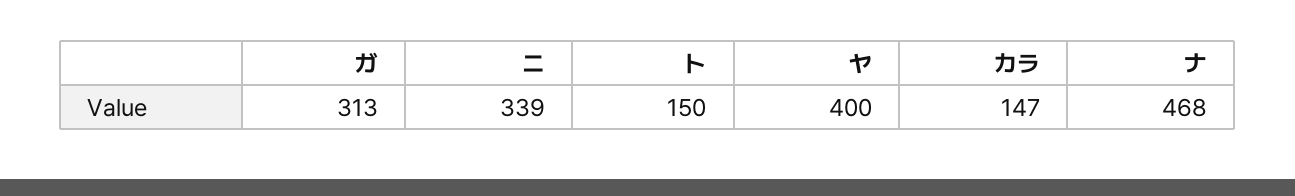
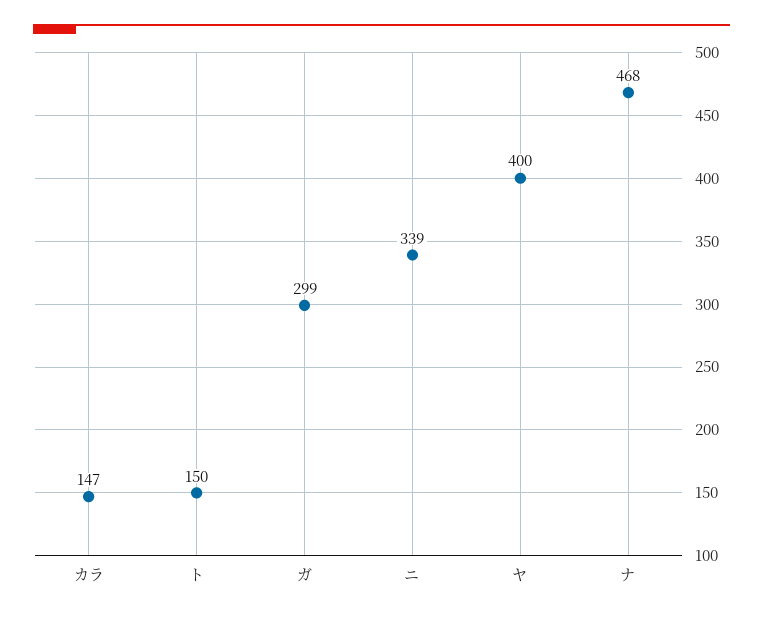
  {
-   "ガ": 313,
+   "ガ": 299,
    "ニ": 339,
    "ト": 150,
    "ヤ": 400,
    "カラ": 147,
    "ナ": 468
  }

